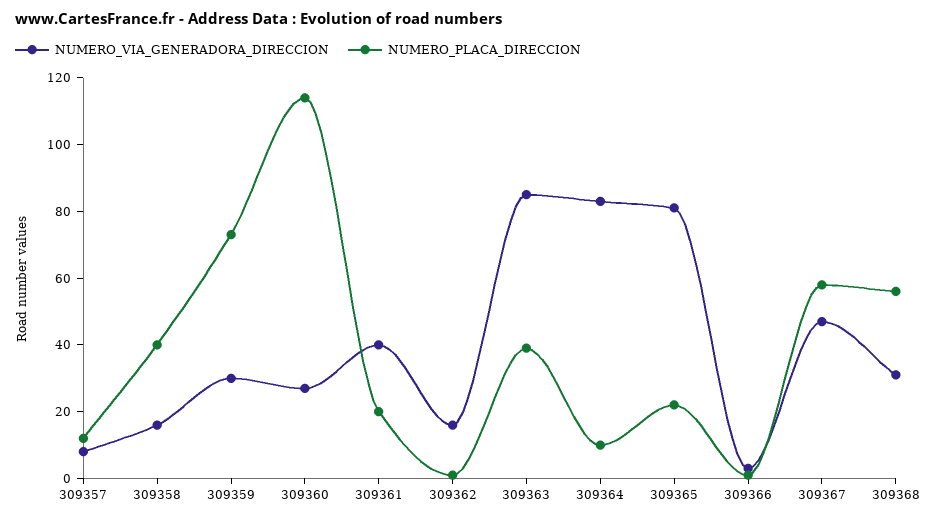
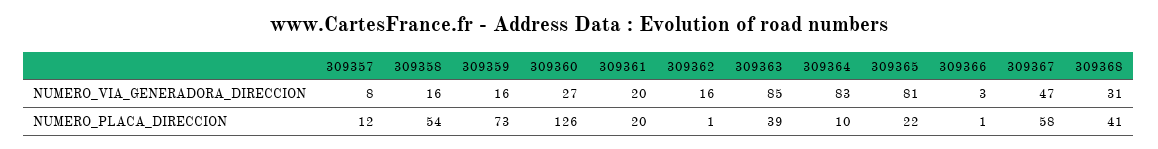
  {
    "NUMERO_VIA_GENERADORA_DIRECCION": {
      "309357": 8,
      "309358": 16,
-     "309359": 30,
+     "309359": 16,
      "309360": 27,
-     "309361": 40,
+     "309361": 20,
      "309362": 16,
      "309363": 85,
      "309364": 83,
      "309365": 81,
      "309366": 3,
      "309367": 47,
      "309368": 31
    },
    "NUMERO_PLACA_DIRECCION": {
      "309357": 12,
-     "309358": 40,
+     "309358": 54,
      "309359": 73,
-     "309360": 115,
+     "309360": 126,
      "309361": 20,
      "309362": 1,
      "309363": 39,
      "309364": 10,
      "309365": 22,
      "309366": 1,
      "309367": 58,
-     "309368": 55
+     "309368": 41
    }
  }

